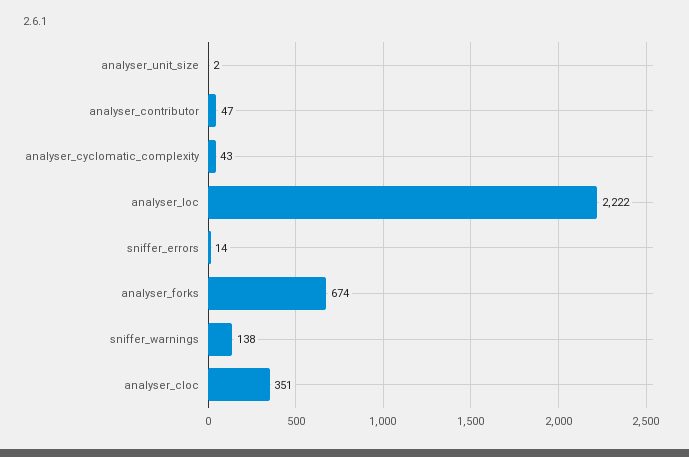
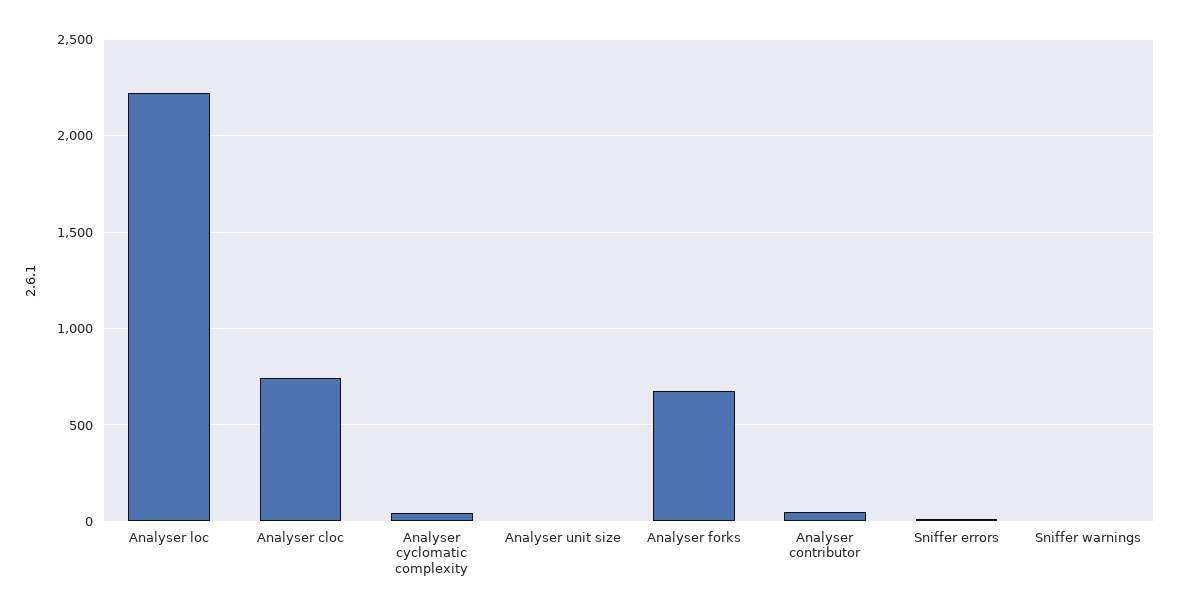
  {
    "analyser_unit_size": 2,
    "analyser_contributor": 47,
    "analyser_cyclomatic_complexity": 43,
    "analyser_loc": 2222,
    "sniffer_errors": 14,
    "analyser_forks": 674,
-   "sniffer_warnings": 138,
+   "sniffer_warnings": 0,
-   "analyser_cloc": 351
+   "analyser_cloc": 750
  }

